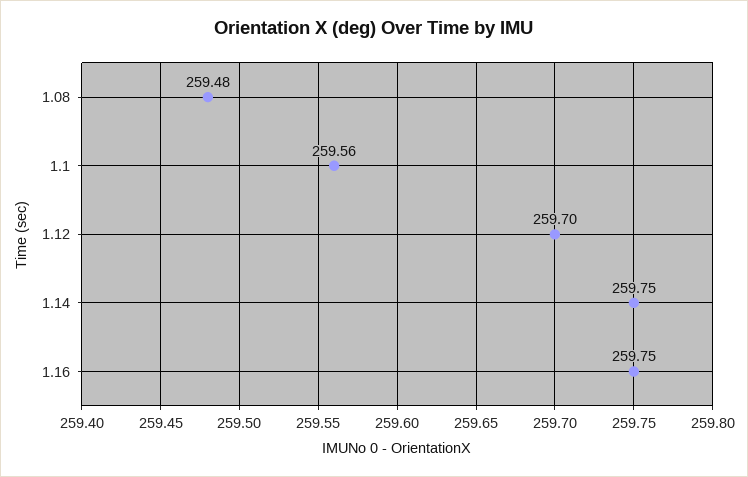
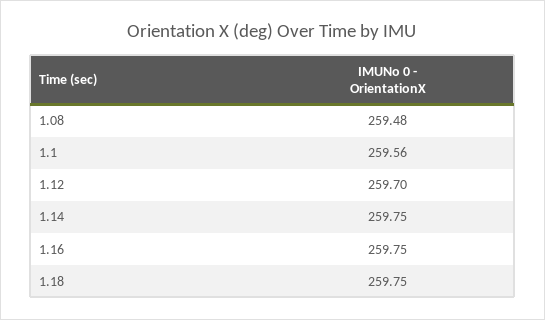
  {
    "1.08": 259.48,
    "1.1": 259.56,
    "1.12": 259.7,
    "1.14": 259.75,
-   "1.16": 259.75
+   "1.16": 259.75,
+   "1.18": 259.75
  }

